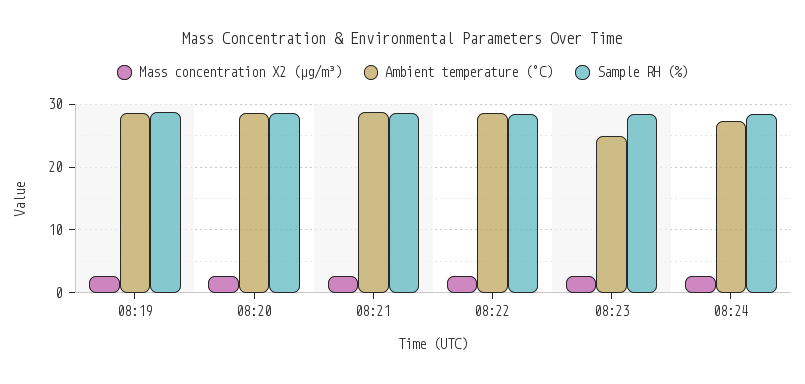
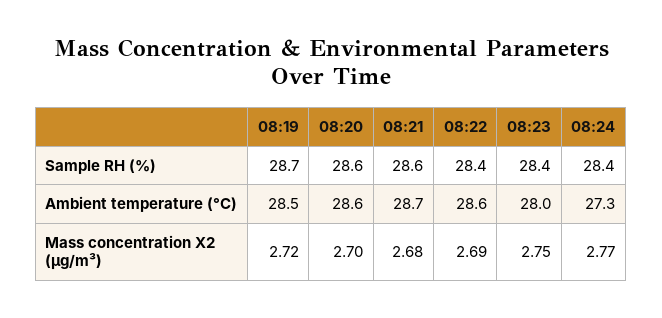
  {
    "Mass concentration X2 (μg/m³)": {
      "08:19": 2.72,
      "08:20": 2.7,
      "08:21": 2.68,
      "08:22": 2.69,
      "08:23": 2.75,
      "08:24": 2.77
    },
    "Ambient temperature (°C)": {
      "08:19": 28.5,
      "08:20": 28.6,
      "08:21": 28.7,
      "08:22": 28.6,
-     "08:23": 25,
+     "08:23": 28,
      "08:24": 27.3
    },
    "Sample RH (%)": {
      "08:19": 28.7,
      "08:20": 28.6,
      "08:21": 28.6,
      "08:22": 28.4,
      "08:23": 28.4,
      "08:24": 28.4
    }
  }

